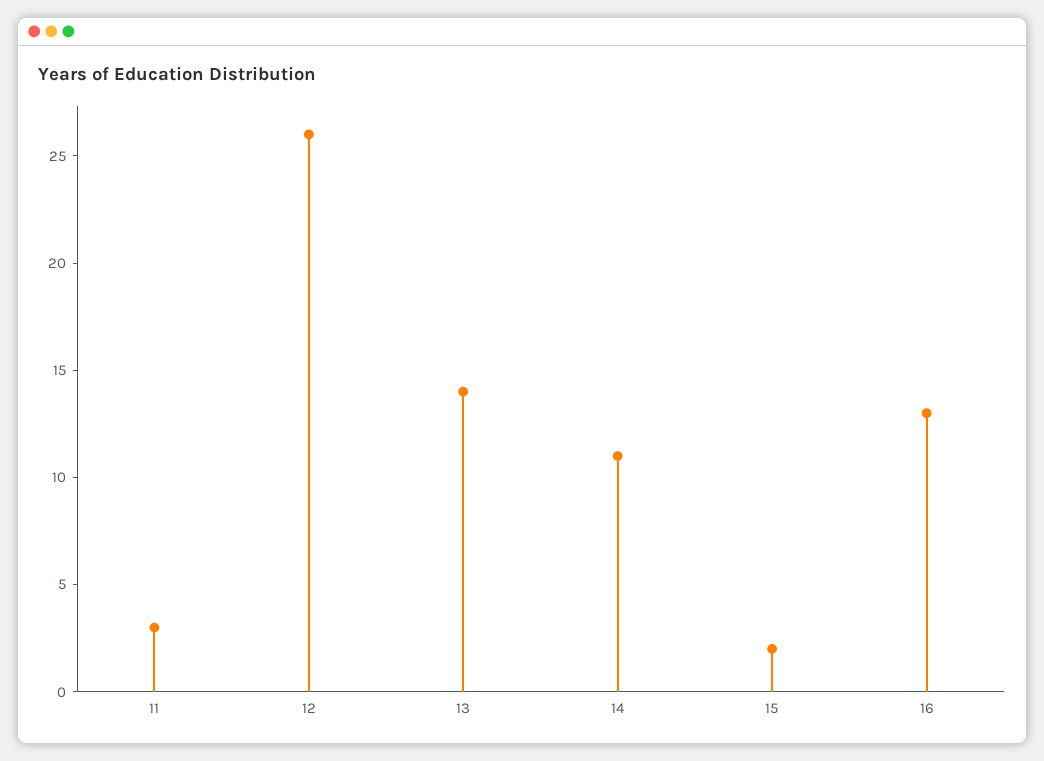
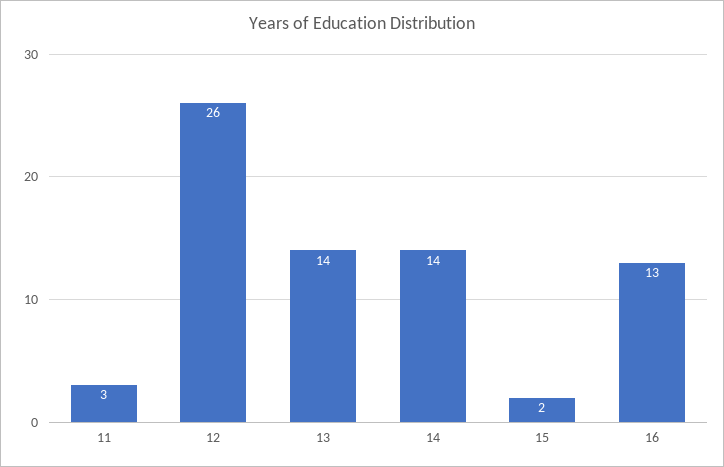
  {
    "11": 3,
    "12": 26,
    "13": 14,
-   "14": 11,
+   "14": 14,
    "15": 2,
    "16": 13
  }

